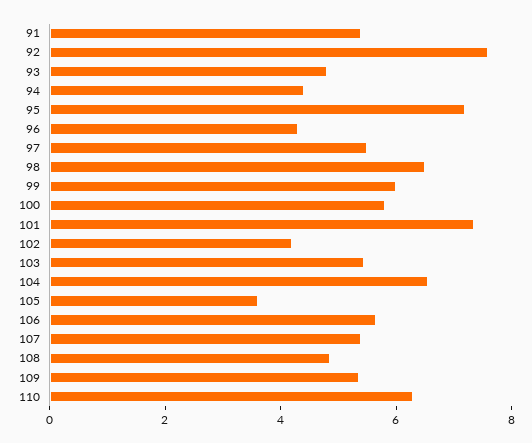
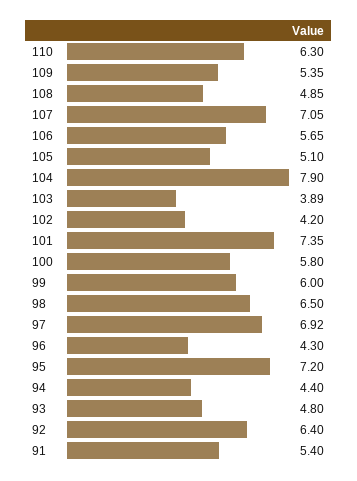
  {
    "91": 5.4,
-   "92": 7.5,
+   "92": 6.4,
    "93": 4.8,
    "94": 4.4,
    "95": 7.2,
    "96": 4.3,
-   "97": 5.5,
+   "97": 6.92,
    "98": 6.5,
    "99": 6,
    "100": 5.8,
    "101": 7.35,
    "102": 4.2,
-   "103": 5.5,
+   "103": 3.89,
-   "104": 6.5,
+   "104": 7.9,
-   "105": 3.5,
+   "105": 5.1,
    "106": 5.65,
-   "107": 5.5,
+   "107": 7.05,
    "108": 4.85,
    "109": 5.35,
    "110": 6.3
  }

